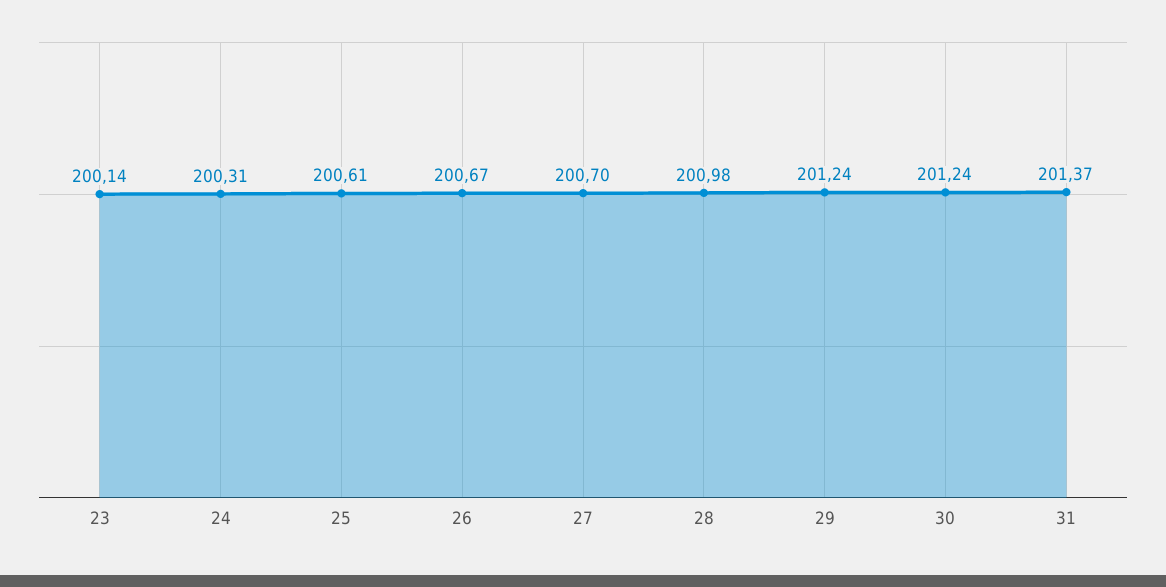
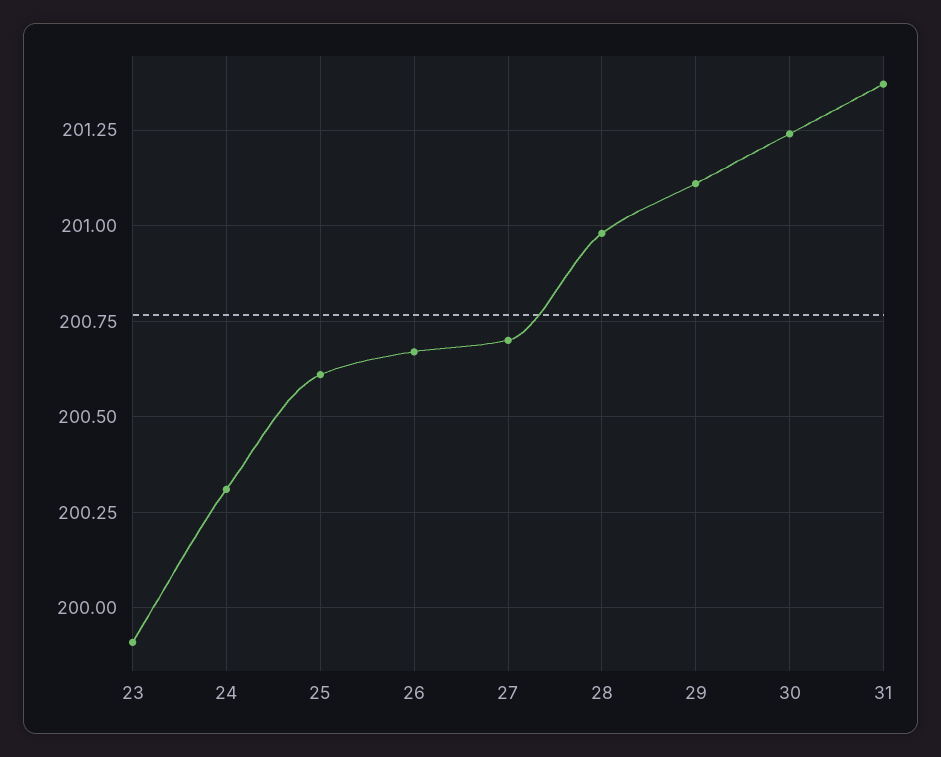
  {
-   "23": 200.14,
+   "23": 199.9,
    "24": 200.31,
    "25": 200.61,
    "26": 200.67,
    "27": 200.7,
    "28": 200.98,
-   "29": 201.24,
+   "29": 201.1,
    "30": 201.24,
    "31": 201.37
  }

